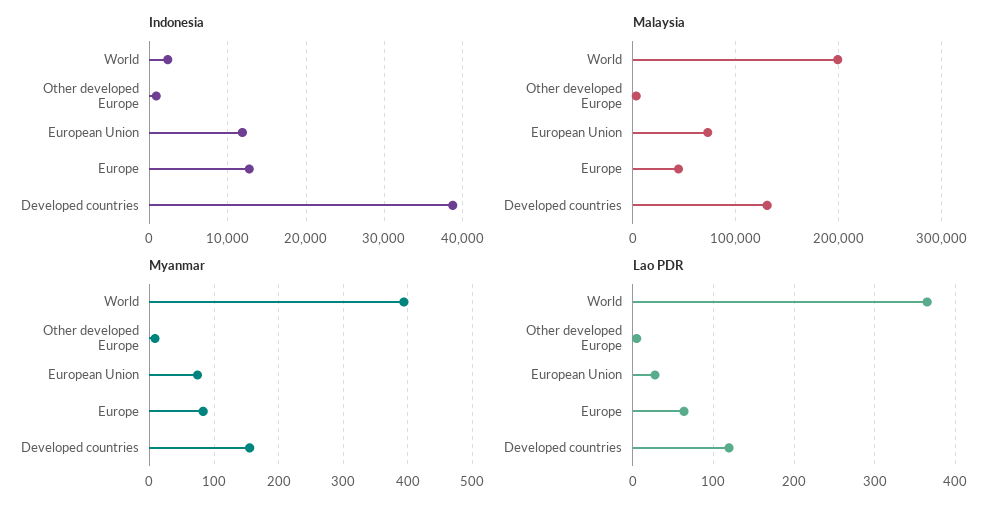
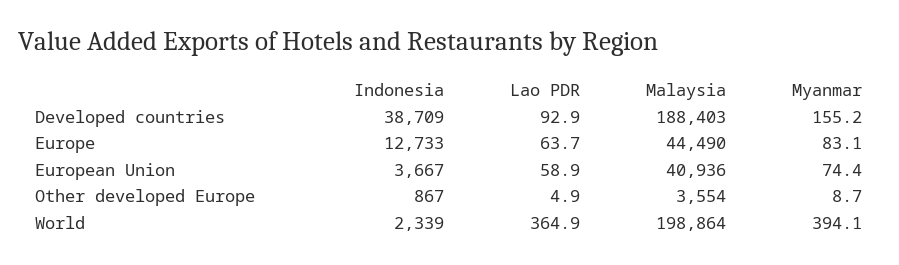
  {
    "Indonesia": {
      "World": 2339,
      "Other developed Europe": 867,
-     "European Union": 12000,
+     "European Union": 3667,
      "Europe": 12733,
      "Developed countries": 38709
    },
    "Malaysia": {
      "World": 198864,
      "Other developed Europe": 3554,
-     "European Union": 70000,
+     "European Union": 40936,
      "Europe": 44490,
-     "Developed countries": 130000
+     "Developed countries": 188403
    },
    "Myanmar": {
      "World": 394.1,
      "Other developed Europe": 8.7,
      "European Union": 74.4,
      "Europe": 83.1,
      "Developed countries": 155.2
    },
    "Lao PDR": {
      "World": 364.9,
      "Other developed Europe": 4.9,
-     "European Union": 30,
+     "European Union": 58.9,
      "Europe": 63.7,
-     "Developed countries": 120
+     "Developed countries": 92.9
    }
  }

